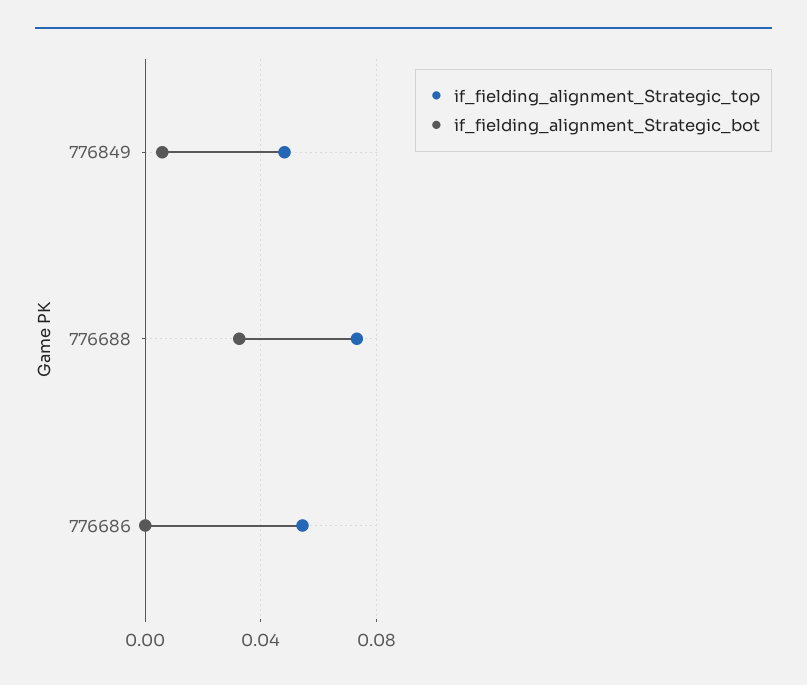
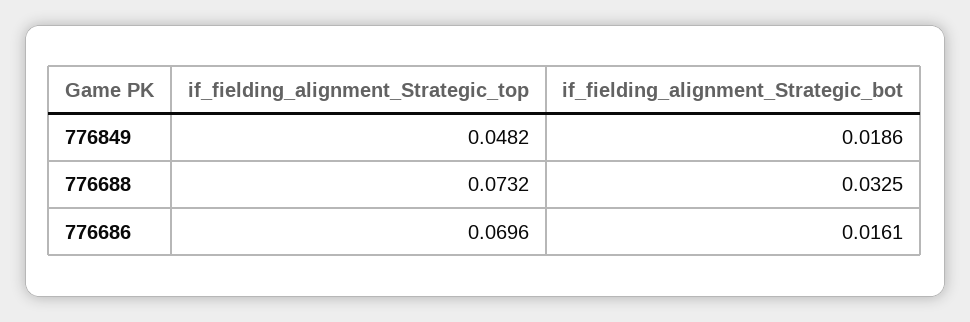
  {
    "if_fielding_alignment_Strategic_top": {
      "776849": 0.0482,
      "776688": 0.0732,
-     "776686": 0.055
+     "776686": 0.0696
    },
    "if_fielding_alignment_Strategic_bot": {
-     "776849": 0.005,
+     "776849": 0.0186,
      "776688": 0.0325,
-     "776686": 0
+     "776686": 0.0161
    }
  }

